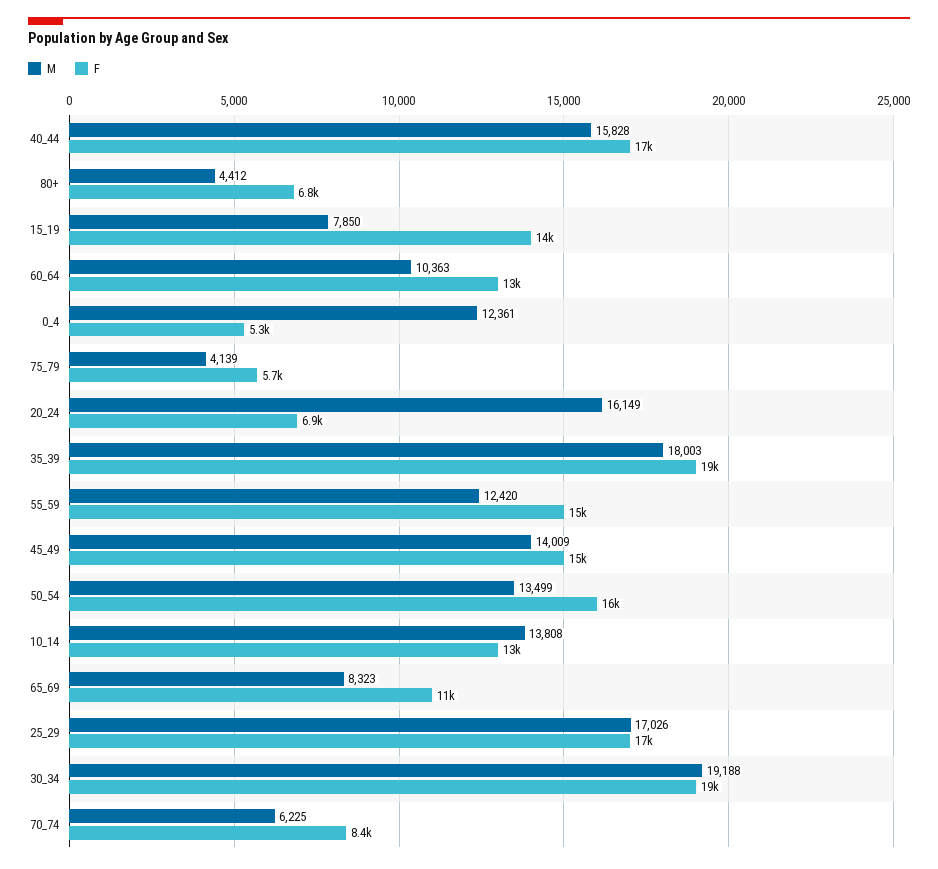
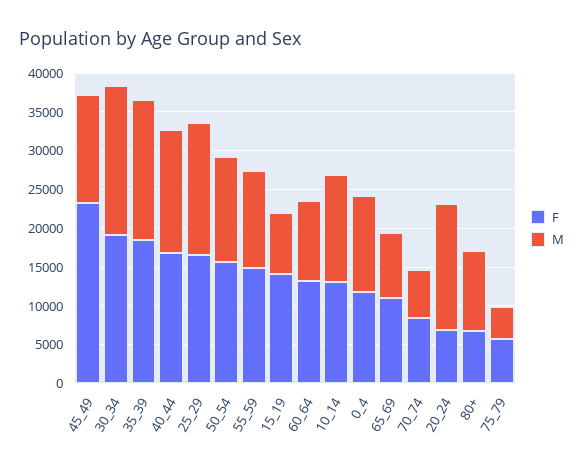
  {
    "M": {
      "40_44": 15828,
-     "80+": 4412,
+     "80+": 10000,
      "15_19": 7850,
      "60_64": 10363,
      "0_4": 12361,
      "75_79": 4139,
      "20_24": 16149,
      "35_39": 18003,
      "55_59": 12420,
      "45_49": 14009,
      "50_54": 13499,
      "10_14": 13808,
      "65_69": 8323,
      "25_29": 17026,
      "30_34": 19188,
      "70_74": 6225
    },
    "F": {
      "40_44": 17000,
      "80+": 6800,
      "15_19": 14000,
      "60_64": 13000,
-     "0_4": 5300,
+     "0_4": 12500,
      "75_79": 5700,
      "20_24": 6900,
      "35_39": 19000,
      "55_59": 15000,
-     "45_49": 15000,
+     "45_49": 22500,
      "50_54": 16000,
      "10_14": 13000,
      "65_69": 11000,
      "25_29": 17000,
      "30_34": 19000,
      "70_74": 8400
    }
  }

